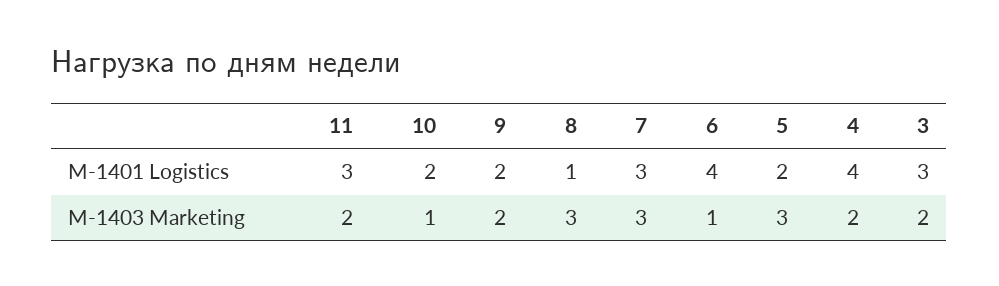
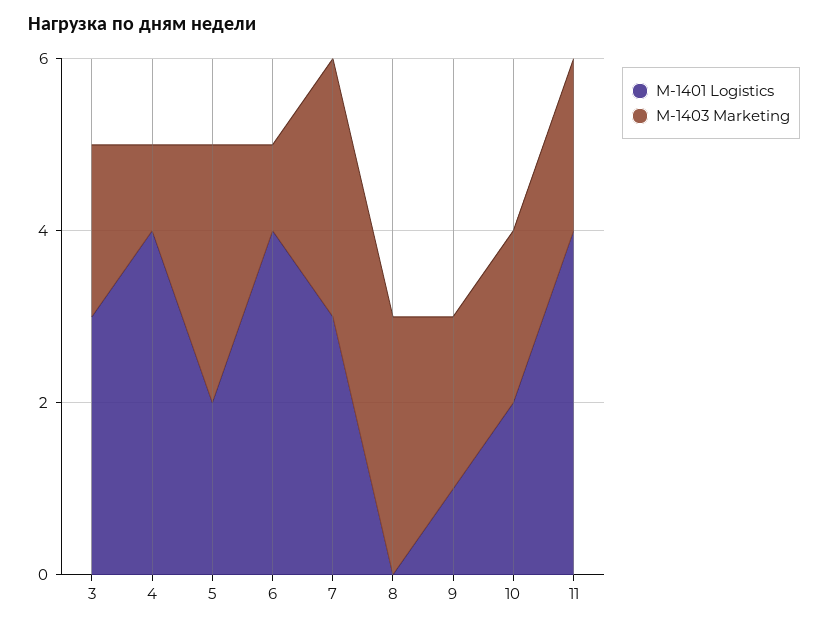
  {
    "M-1401 Logistics": {
-     "11": 3,
+     "11": 4,
      "10": 2,
-     "9": 2,
+     "9": 1,
-     "8": 1,
+     "8": 0,
      "7": 3,
      "6": 4,
      "5": 2,
      "4": 4,
      "3": 3
    },
    "M-1403 Marketing": {
      "11": 2,
-     "10": 1,
+     "10": 2,
      "9": 2,
      "8": 3,
      "7": 3,
      "6": 1,
      "5": 3,
-     "4": 2,
+     "4": 1,
      "3": 2
    }
  }

